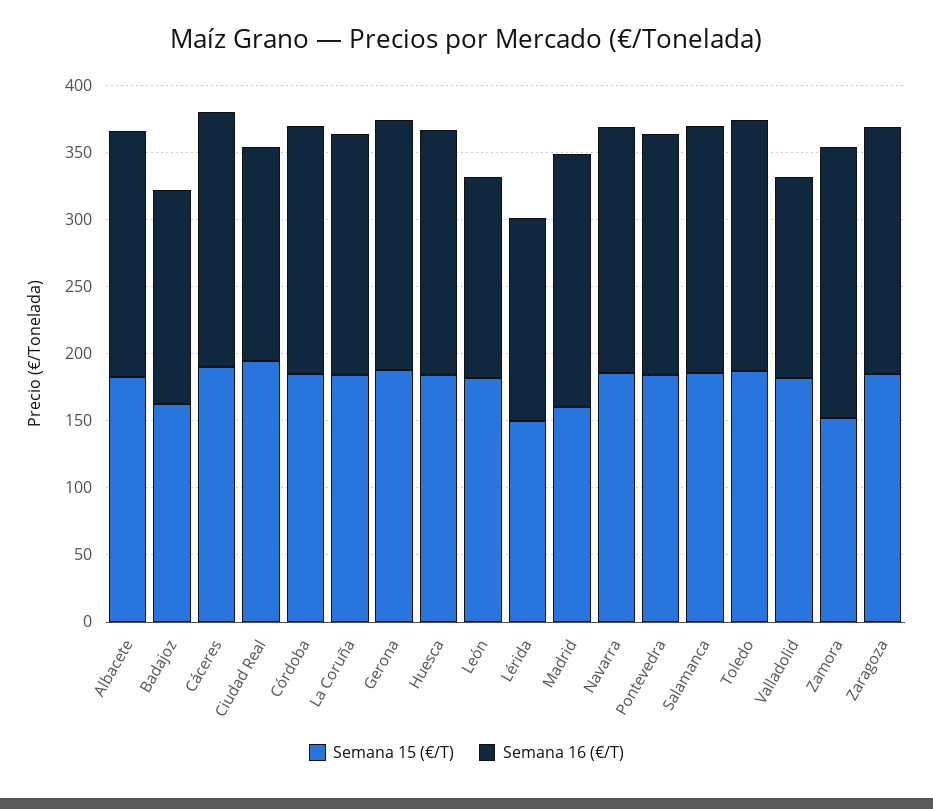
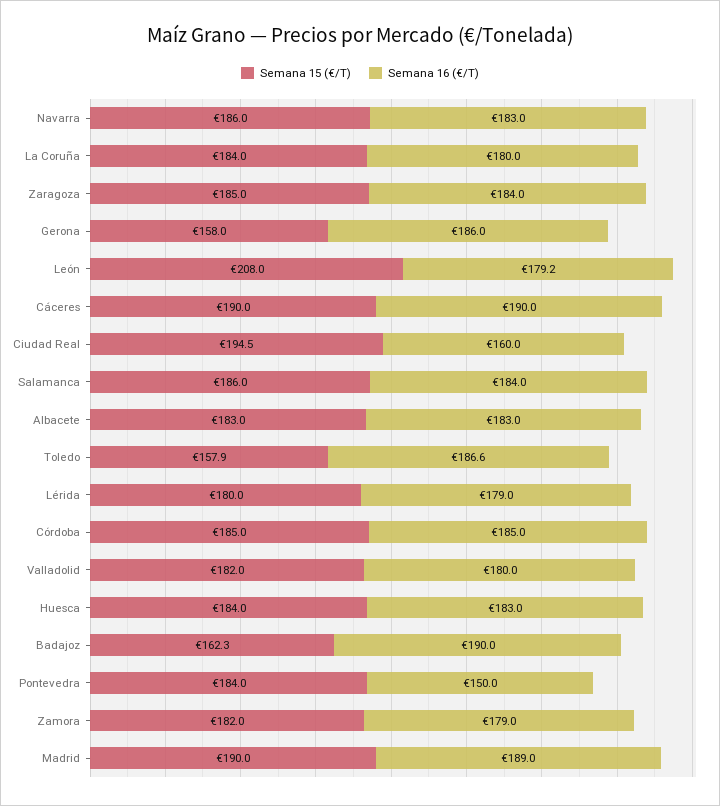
  {
    "Semana 15 (€/T)": {
      "Albacete": 183,
      "Badajoz": 162.3,
      "Cáceres": 190,
      "Ciudad Real": 194.5,
      "Córdoba": 185,
      "La Coruña": 184,
-     "Gerona": 190,
+     "Gerona": 158,
      "Huesca": 184,
-     "León": 180,
+     "León": 208,
-     "Lérida": 150,
+     "Lérida": 180,
-     "Madrid": 160,
+     "Madrid": 190,
      "Navarra": 186,
      "Pontevedra": 184,
      "Salamanca": 186,
-     "Toledo": 190,
+     "Toledo": 157.9,
      "Valladolid": 182,
-     "Zamora": 150,
+     "Zamora": 182,
      "Zaragoza": 185
    },
    "Semana 16 (€/T)": {
      "Albacete": 183,
-     "Badajoz": 160,
+     "Badajoz": 190,
      "Cáceres": 190,
      "Ciudad Real": 160,
      "Córdoba": 185,
      "La Coruña": 180,
      "Gerona": 186,
      "Huesca": 183,
-     "León": 150,
+     "León": 179.2,
-     "Lérida": 150,
+     "Lérida": 179,
      "Madrid": 189,
      "Navarra": 183,
-     "Pontevedra": 180,
+     "Pontevedra": 150,
      "Salamanca": 184,
      "Toledo": 186.6,
-     "Valladolid": 150,
+     "Valladolid": 180,
-     "Zamora": 200,
+     "Zamora": 179,
      "Zaragoza": 184
    }
  }

